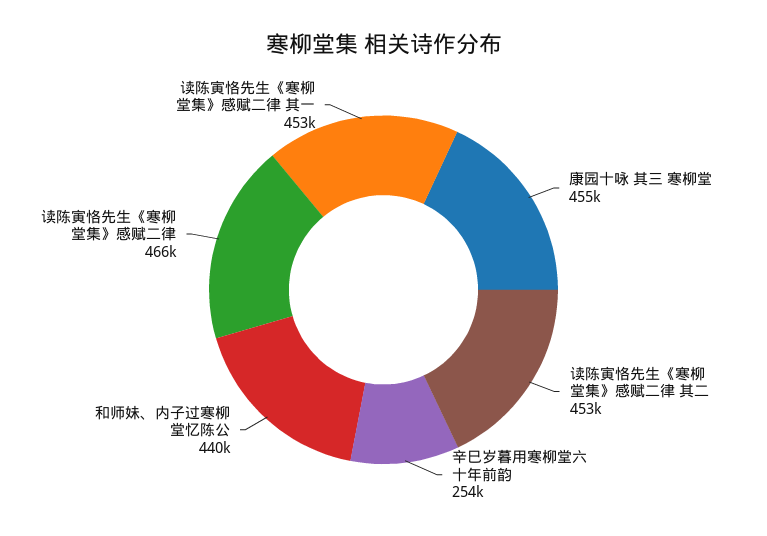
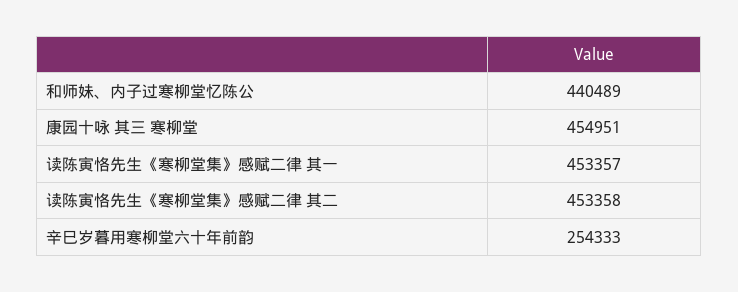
  {
    "康园十咏 其三 寒柳堂": 454951,
    "读陈寅恪先生《寒柳堂集》感赋二律 其二": 453358,
    "辛巳岁暮用寒柳堂六十年前韵": 254333,
    "和师妹、内子过寒柳堂忆陈公": 440489,
-   "读陈寅恪先生《寒柳堂集》感赋二律": 466000,
    "读陈寅恪先生《寒柳堂集》感赋二律 其一": 453357
  }

